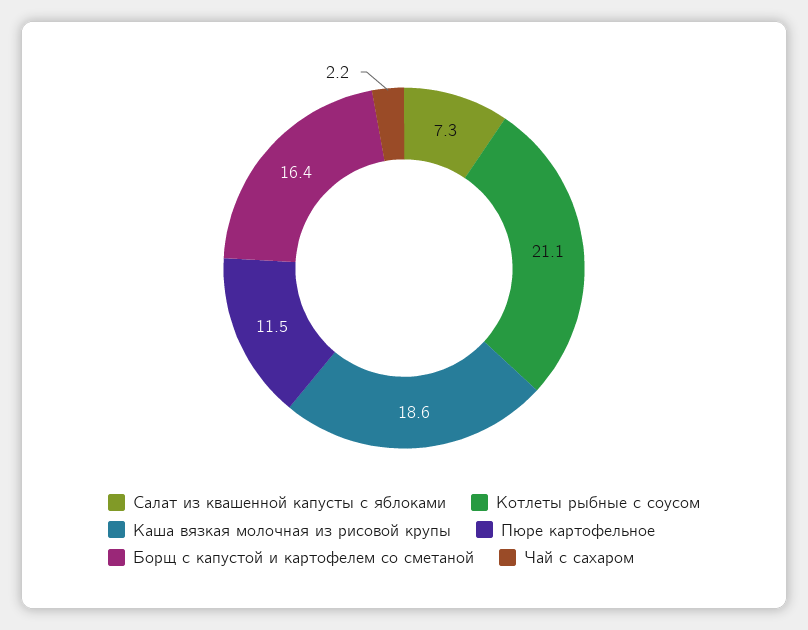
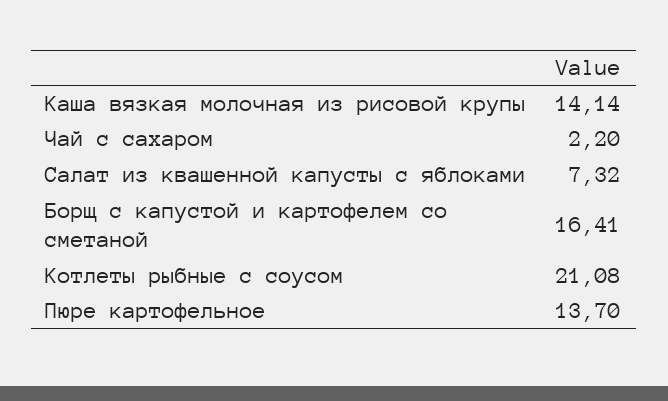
  {
    "Салат из квашенной капусты с яблоками": 7.32,
    "Котлеты рыбные с соусом": 21.08,
-   "Каша вязкая молочная из рисовой крупы": 18.6,
+   "Каша вязкая молочная из рисовой крупы": 14.14,
-   "Пюре картофельное": 11.5,
+   "Пюре картофельное": 13.7,
    "Борщ с капустой и картофелем со сметаной": 16.41,
    "Чай с сахаром": 2.2
  }

